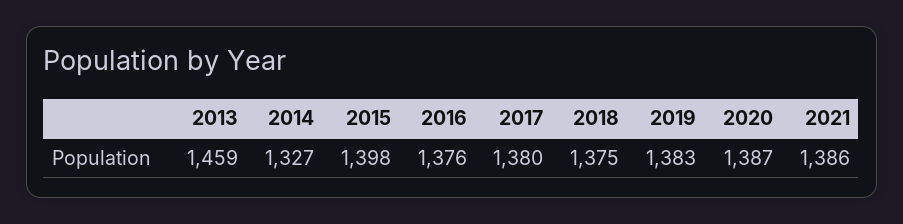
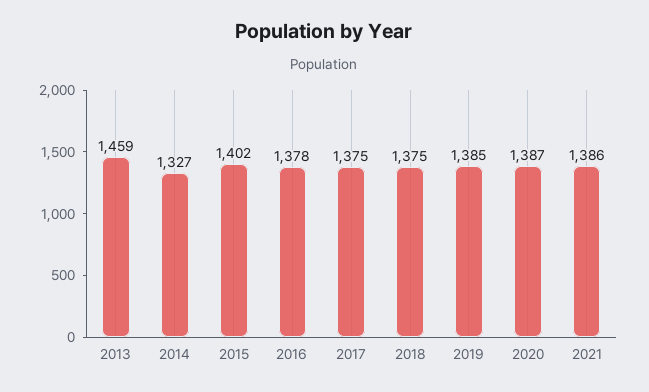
  {
    "2013": 1459,
    "2014": 1327,
-   "2015": 1398,
+   "2015": 1402,
-   "2016": 1376,
+   "2016": 1378,
-   "2017": 1380,
+   "2017": 1375,
    "2018": 1375,
-   "2019": 1383,
+   "2019": 1385,
    "2020": 1387,
    "2021": 1386
  }

